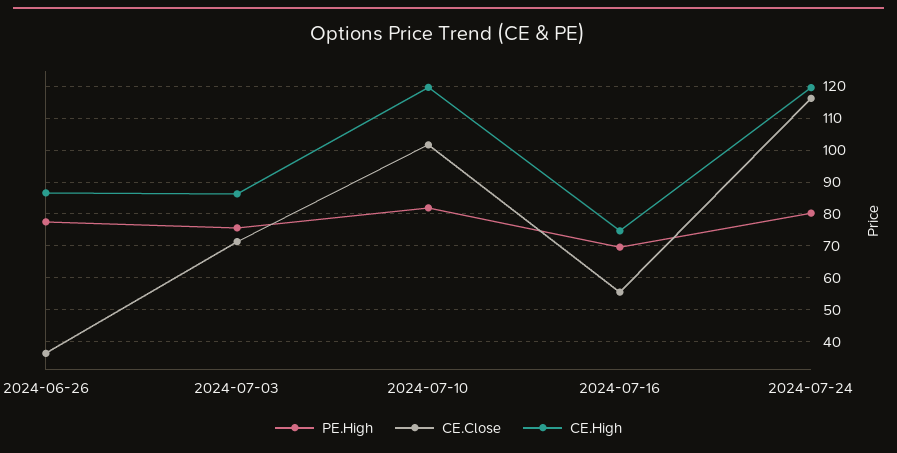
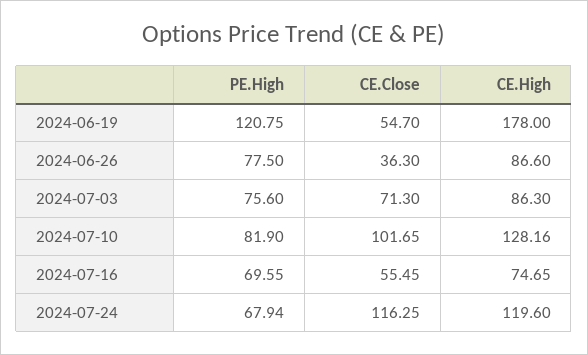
  {
    "PE.High": {
      "2024-06-26": 77.5,
      "2024-07-03": 75.6,
      "2024-07-10": 81.9,
      "2024-07-16": 69.55,
-     "2024-07-24": 80
+     "2024-07-24": 67.94,
+     "2024-06-19": 120.75
    },
    "CE.Close": {
      "2024-06-26": 36.3,
      "2024-07-03": 71.3,
      "2024-07-10": 101.65,
      "2024-07-16": 55.45,
-     "2024-07-24": 116.25
+     "2024-07-24": 116.25,
+     "2024-06-19": 54.7
    },
    "CE.High": {
      "2024-06-26": 86.6,
      "2024-07-03": 86.3,
-     "2024-07-10": 120,
+     "2024-07-10": 128.16,
      "2024-07-16": 74.65,
-     "2024-07-24": 119.6
+     "2024-07-24": 119.6,
+     "2024-06-19": 178
    }
  }

